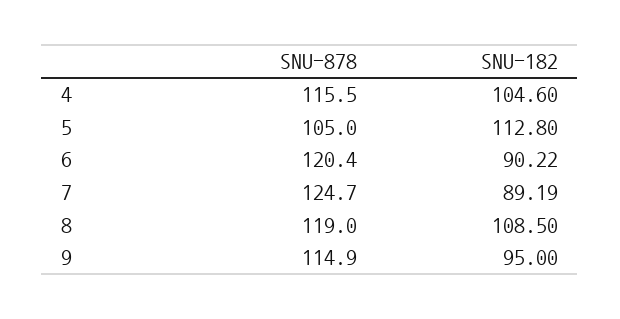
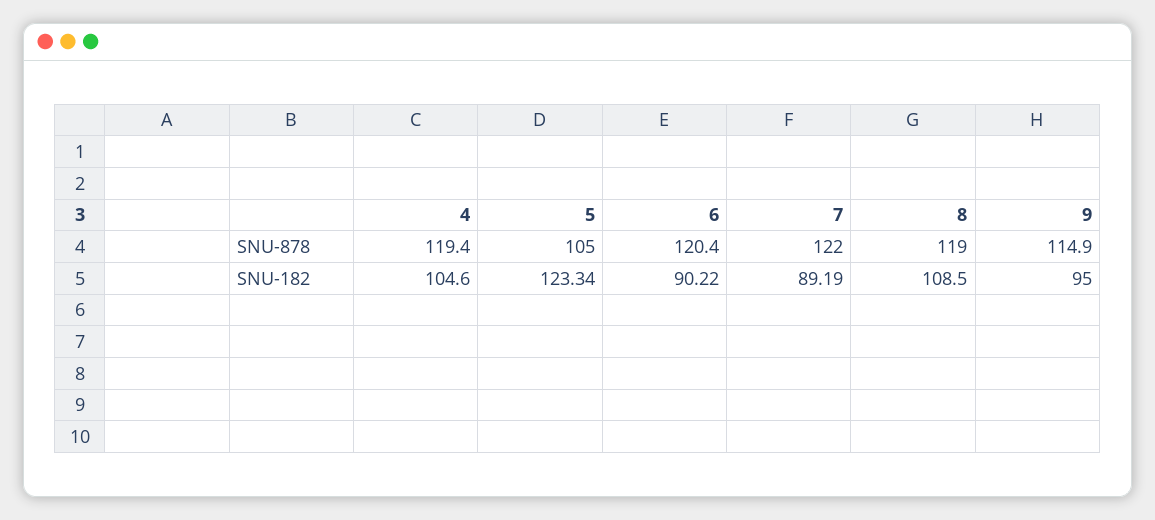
  {
    "SNU-878": {
-     "4": 115.5,
+     "4": 119.4,
      "5": 105,
      "6": 120.4,
-     "7": 124.7,
+     "7": 122,
      "8": 119,
      "9": 114.9
    },
    "SNU-182": {
      "4": 104.6,
-     "5": 112.8,
+     "5": 123.34,
      "6": 90.22,
      "7": 89.19,
      "8": 108.5,
      "9": 95
    }
  }

